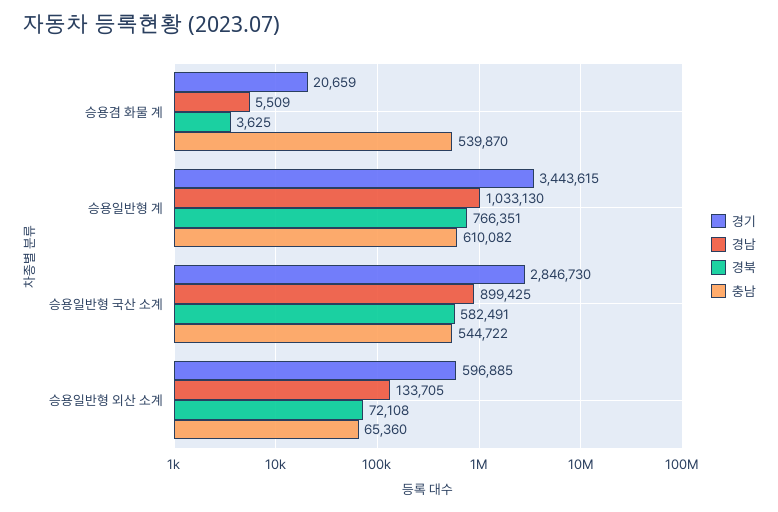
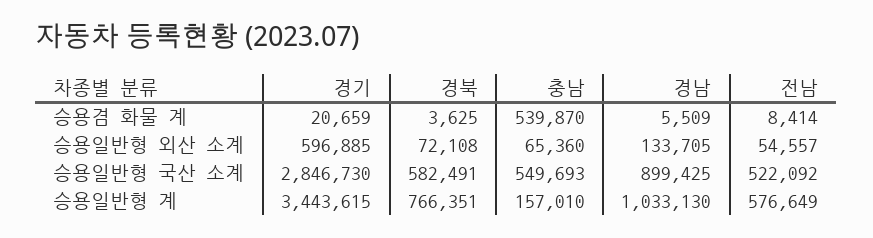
  {
    "경기": {
      "승용겸 화물 계": 20659,
      "승용일반형 계": 3443615,
      "승용일반형 국산 소계": 2846730,
      "승용일반형 외산 소계": 596885
    },
    "경남": {
      "승용겸 화물 계": 5509,
      "승용일반형 계": 1033130,
      "승용일반형 국산 소계": 899425,
      "승용일반형 외산 소계": 133705
    },
    "경북": {
      "승용겸 화물 계": 3625,
      "승용일반형 계": 766351,
      "승용일반형 국산 소계": 582491,
      "승용일반형 외산 소계": 72108
    },
    "충남": {
      "승용겸 화물 계": 539870,
-     "승용일반형 계": 610082,
+     "승용일반형 계": 157010,
-     "승용일반형 국산 소계": 544722,
+     "승용일반형 국산 소계": 549693,
      "승용일반형 외산 소계": 65360
-   }
+   },
+   "전남": {
+     "승용겸 화물 계": 8414,
+     "승용일반형 외산 소계": 54557,
+     "승용일반형 국산 소계": 522092,
+     "승용일반형 계": 576649
+   }
  }

